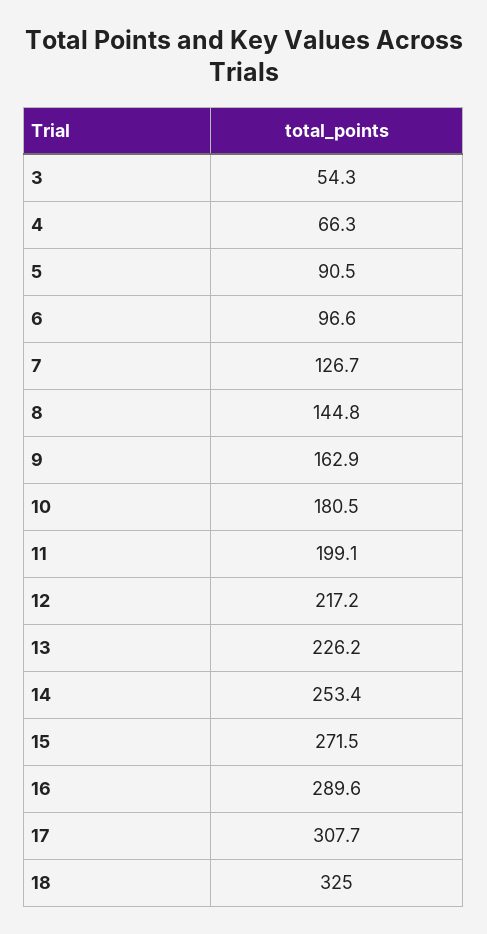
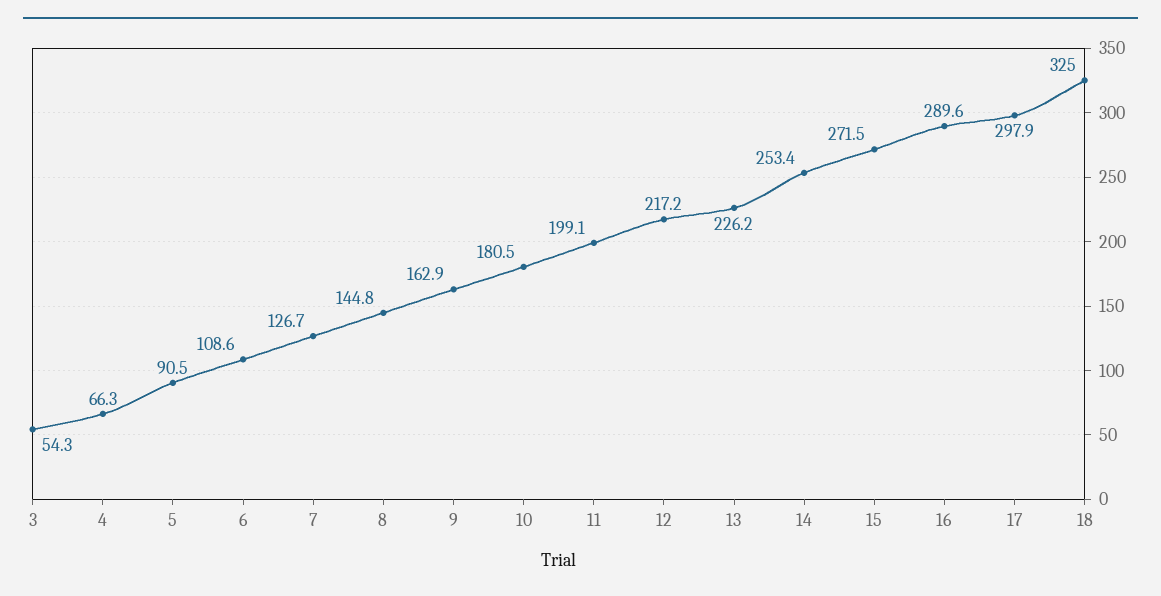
  {
    "3": 54.3,
    "4": 66.3,
    "5": 90.5,
-   "6": 96.6,
+   "6": 108.6,
    "7": 126.7,
    "8": 144.8,
    "9": 162.9,
    "10": 180.5,
    "11": 199.1,
    "12": 217.2,
    "13": 226.2,
    "14": 253.4,
    "15": 271.5,
    "16": 289.6,
-   "17": 307.7,
+   "17": 297.9,
    "18": 325
  }

